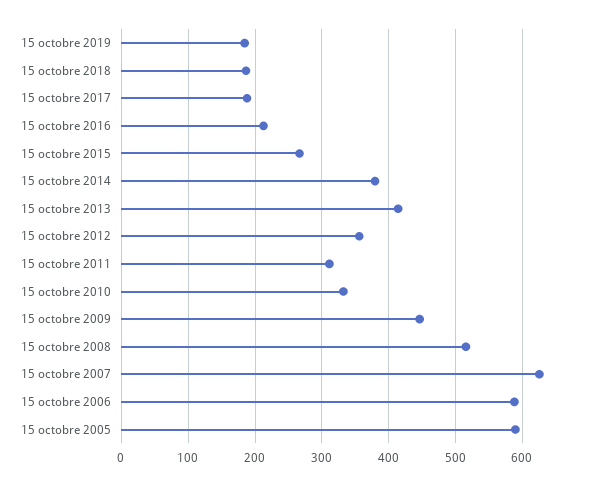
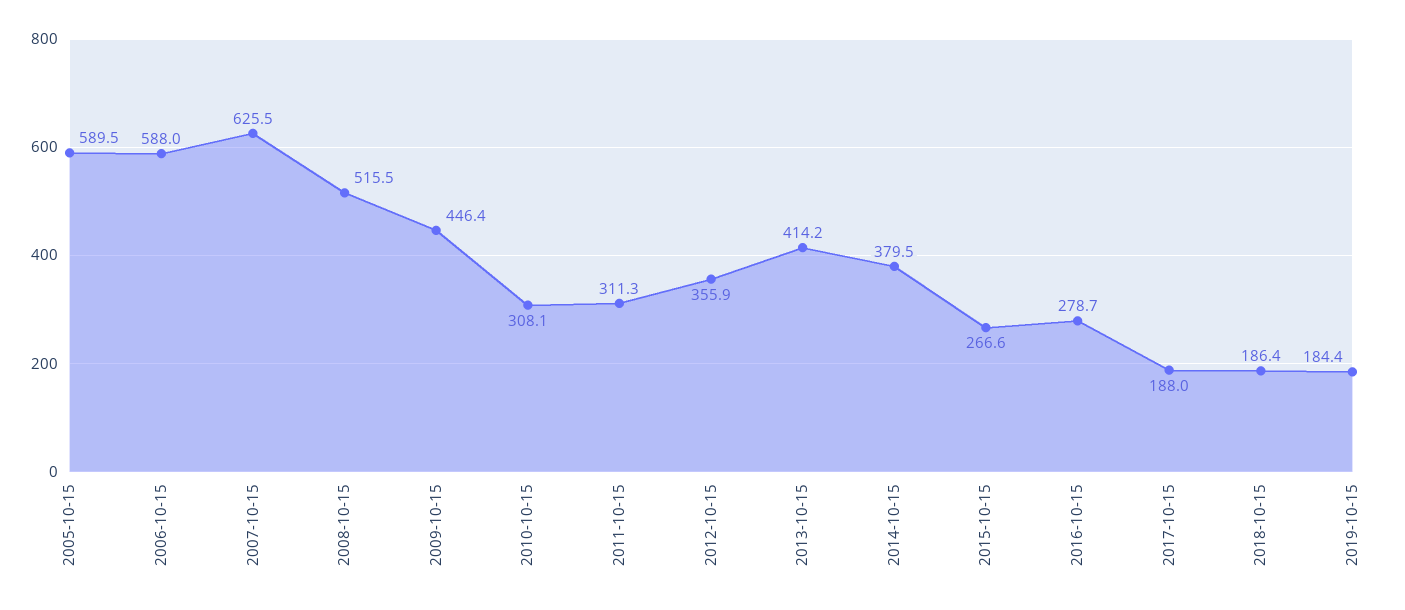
  {
    "15 octobre 2019": 184.4,
    "15 octobre 2018": 186.4,
    "15 octobre 2017": 188,
-   "15 octobre 2016": 210,
+   "15 octobre 2016": 278.7,
    "15 octobre 2015": 266.6,
    "15 octobre 2014": 379.5,
    "15 octobre 2013": 414.2,
    "15 octobre 2012": 355.9,
    "15 octobre 2011": 311.3,
-   "15 octobre 2010": 330,
+   "15 octobre 2010": 308.1,
    "15 octobre 2009": 446.4,
    "15 octobre 2008": 515.5,
    "15 octobre 2007": 625.5,
    "15 octobre 2006": 588,
    "15 octobre 2005": 589.5
  }

